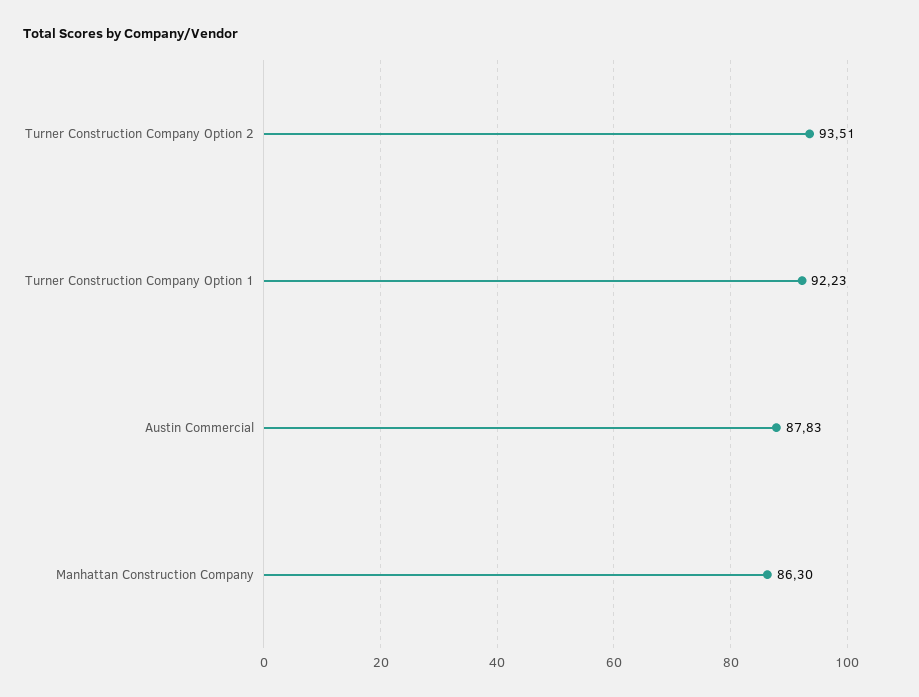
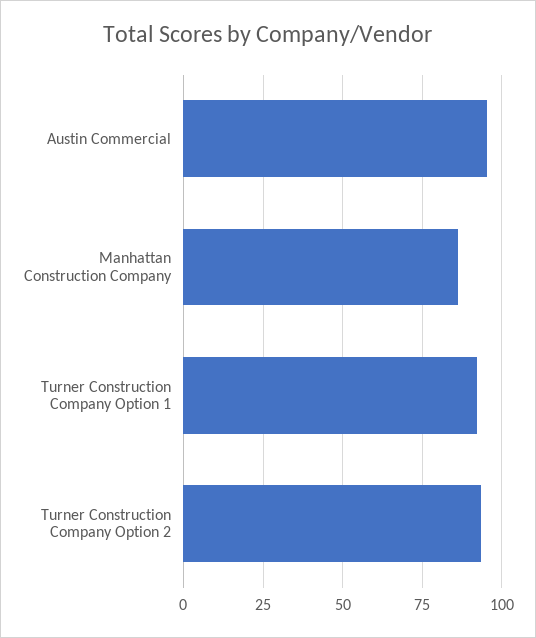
  {
    "Turner Construction Company Option 2": 93.51,
    "Turner Construction Company Option 1": 92.23,
-   "Austin Commercial": 87.83,
+   "Austin Commercial": 95,
    "Manhattan Construction Company": 86.3
  }

